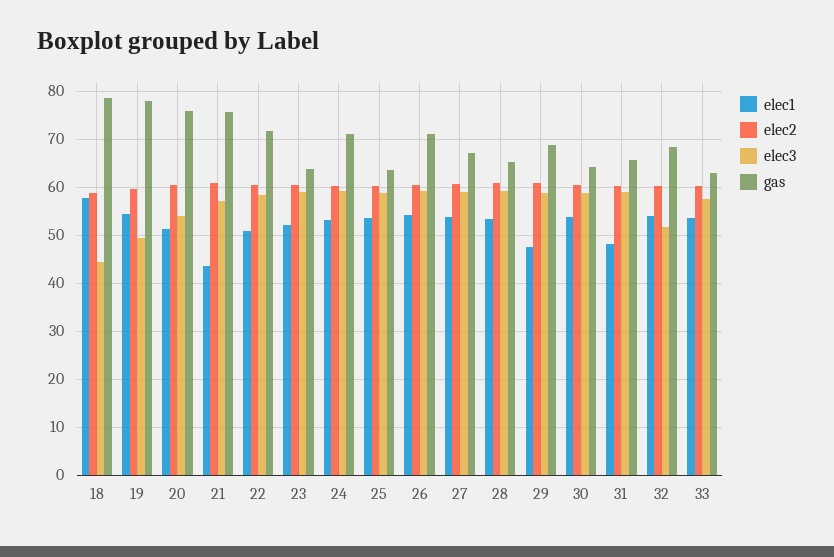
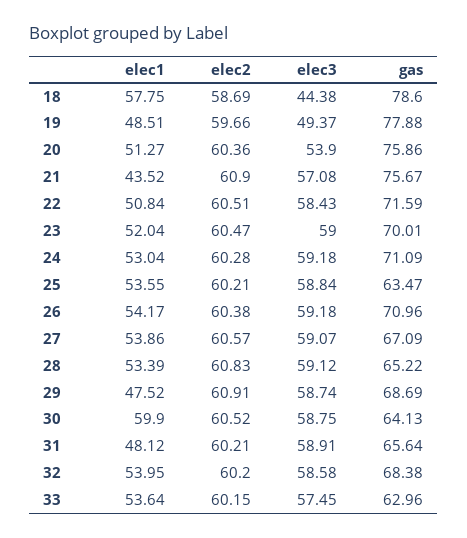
  {
    "elec1": {
      "18": 57.75,
-     "19": 54,
+     "19": 48.51,
      "20": 51.27,
      "21": 43.52,
      "22": 50.84,
      "23": 52.04,
      "24": 53.04,
      "25": 53.55,
      "26": 54.17,
      "27": 53.86,
      "28": 53.39,
      "29": 47.52,
-     "30": 54,
+     "30": 59.9,
      "31": 48.12,
      "32": 53.95,
      "33": 53.64
    },
    "elec2": {
      "18": 58.69,
      "19": 59.66,
      "20": 60.36,
      "21": 60.9,
      "22": 60.51,
      "23": 60.47,
      "24": 60.28,
      "25": 60.21,
      "26": 60.38,
      "27": 60.57,
      "28": 60.83,
      "29": 60.91,
      "30": 60.52,
      "31": 60.21,
      "32": 60.2,
      "33": 60.15
    },
    "elec3": {
      "18": 44.38,
      "19": 49.37,
      "20": 53.9,
      "21": 57.08,
      "22": 58.43,
      "23": 59,
      "24": 59.18,
      "25": 58.84,
      "26": 59.18,
      "27": 59.07,
      "28": 59.12,
      "29": 58.74,
      "30": 58.75,
      "31": 58.91,
-     "32": 52,
+     "32": 58.58,
      "33": 57.45
    },
    "gas": {
      "18": 78.6,
      "19": 77.88,
      "20": 75.86,
      "21": 75.67,
      "22": 71.59,
-     "23": 64,
+     "23": 70.01,
      "24": 71.09,
      "25": 63.47,
      "26": 70.96,
      "27": 67.09,
      "28": 65.22,
      "29": 68.69,
      "30": 64.13,
      "31": 65.64,
      "32": 68.38,
      "33": 62.96
    }
  }

